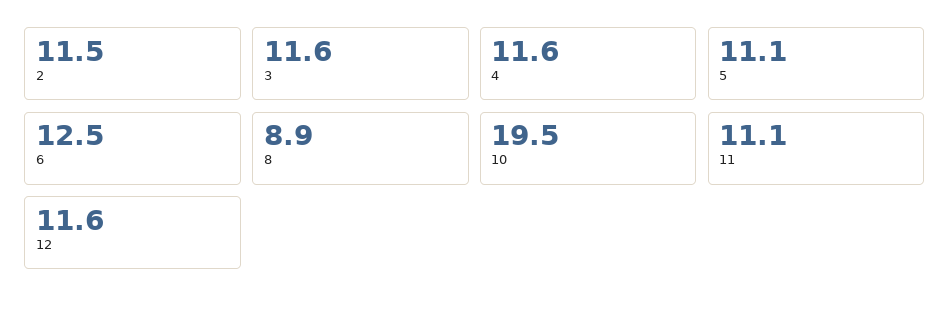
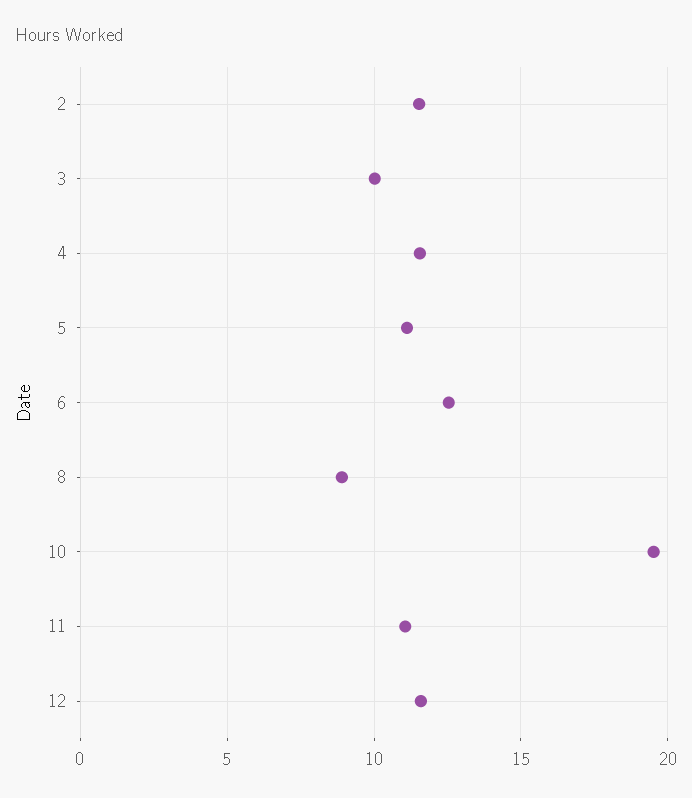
  {
    "2": 11.5,
-   "3": 11.6,
+   "3": 10,
    "4": 11.6,
    "5": 11.1,
    "6": 12.5,
    "8": 8.9,
    "10": 19.5,
    "11": 11.1,
    "12": 11.6
  }

